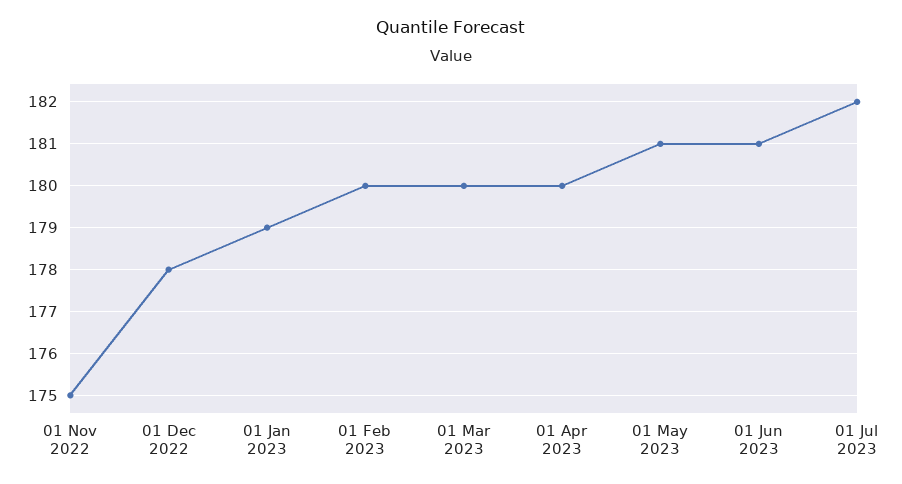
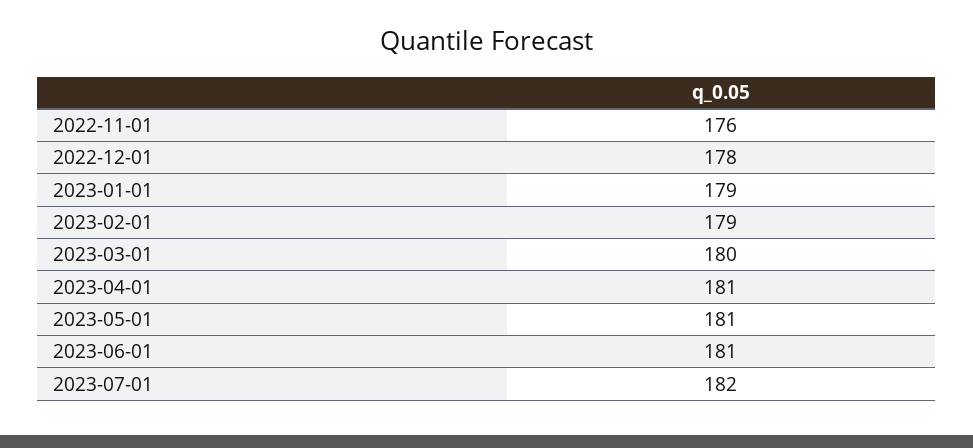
  {
-   "01 Nov 2022": 175,
+   "01 Nov 2022": 176,
    "01 Dec 2022": 178,
    "01 Jan 2023": 179,
-   "01 Feb 2023": 180,
+   "01 Feb 2023": 179,
    "01 Mar 2023": 180,
-   "01 Apr 2023": 180,
+   "01 Apr 2023": 181,
    "01 May 2023": 181,
    "01 Jun 2023": 181,
    "01 Jul 2023": 182
  }

